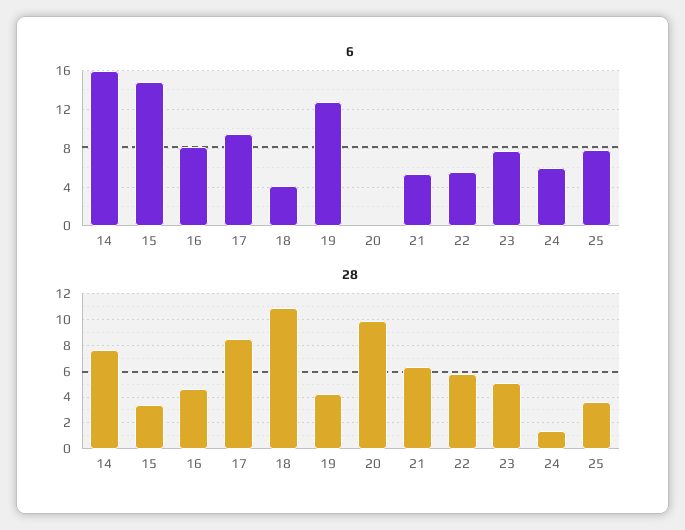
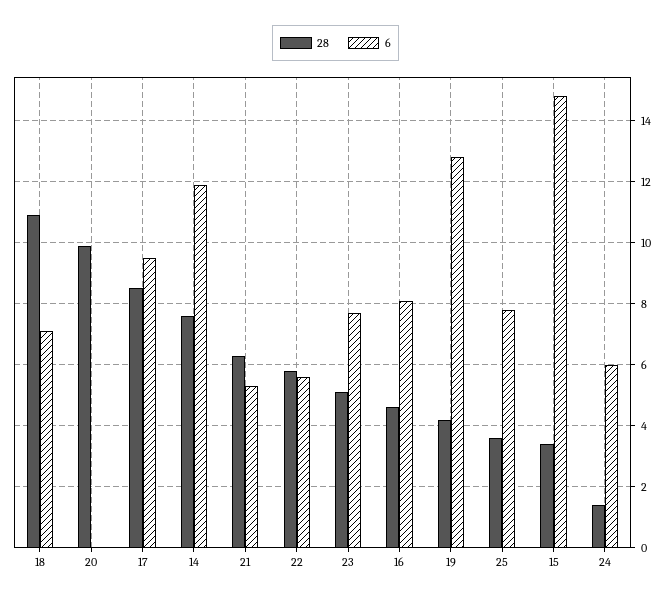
  {
    "6": {
-     "14": 16,
+     "14": 12,
      "15": 15,
      "16": 8,
      "17": 9.5,
-     "18": 4,
+     "18": 7,
      "19": 13,
      "20": 0,
      "21": 5.5,
      "22": 5.5,
      "23": 7.5,
      "24": 6,
      "25": 8
    },
    "28": {
      "14": 7.5,
      "15": 3.5,
      "16": 4.5,
      "17": 8.5,
      "18": 11,
      "19": 4,
      "20": 10,
      "21": 6.5,
      "22": 6,
      "23": 5,
      "24": 1.5,
      "25": 3.5
    }
  }

